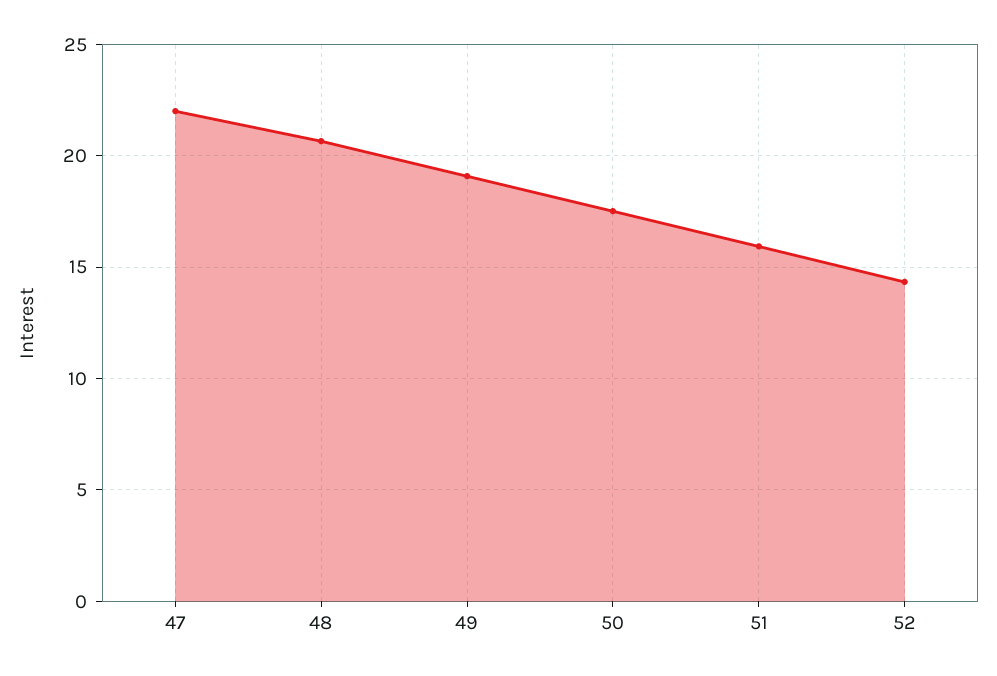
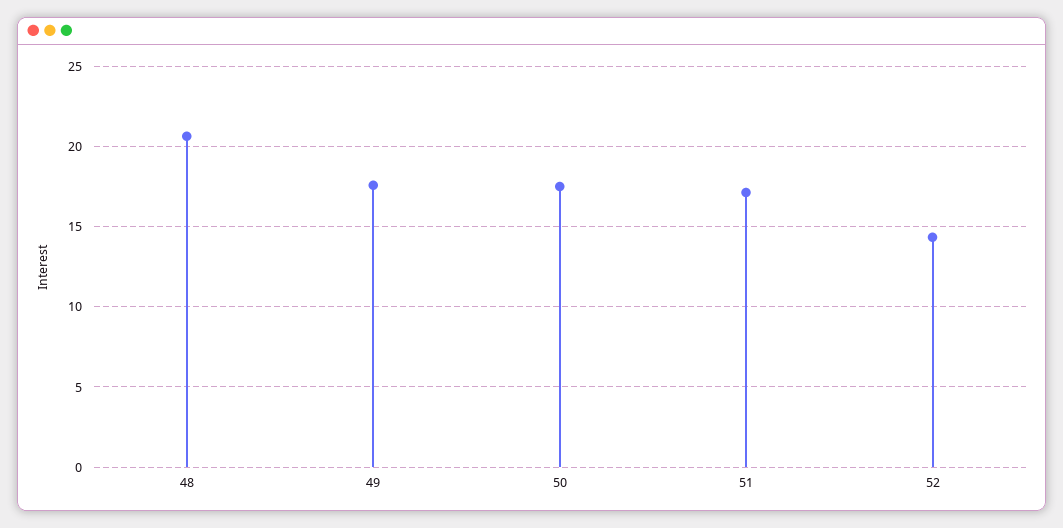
  {
-   "47": 22,
    "48": 20.5,
-   "49": 19,
+   "49": 17.5,
    "50": 17.5,
-   "51": 16,
+   "51": 17,
    "52": 14.5
  }

